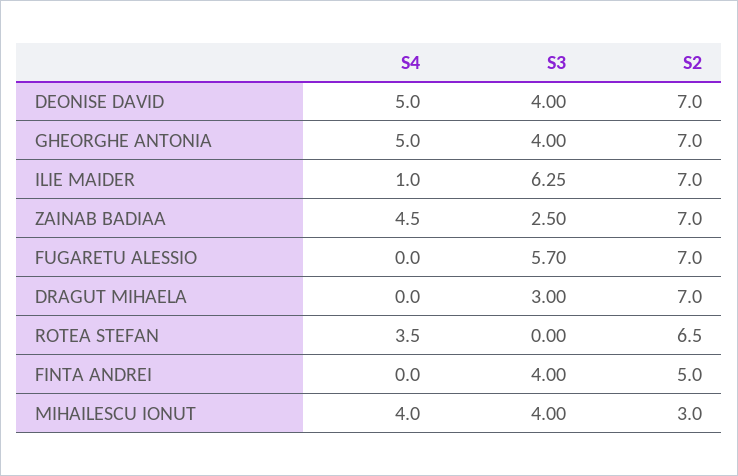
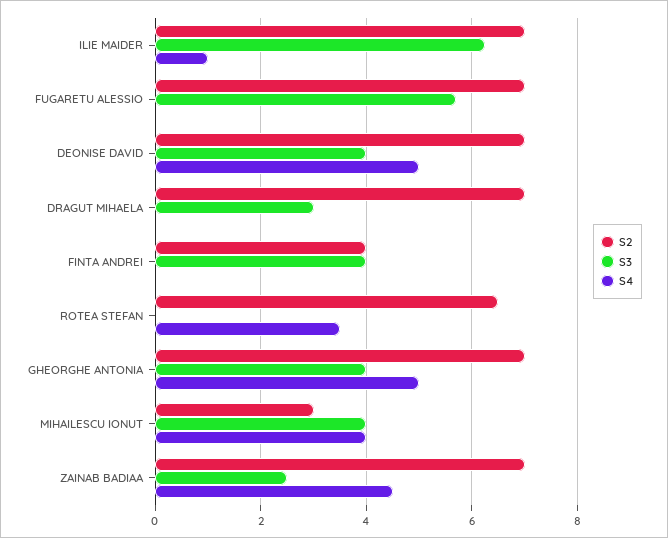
  {
    "S4": {
      "DEONISE DAVID": 5,
      "GHEORGHE ANTONIA": 5,
      "ILIE MAIDER": 1,
      "ZAINAB BADIAA": 4.5,
      "FUGARETU ALESSIO": 0,
      "DRAGUT MIHAELA": 0,
      "ROTEA STEFAN": 3.5,
      "FINTA ANDREI": 0,
      "MIHAILESCU IONUT": 4
    },
    "S3": {
      "DEONISE DAVID": 4,
      "GHEORGHE ANTONIA": 4,
      "ILIE MAIDER": 6.25,
      "ZAINAB BADIAA": 2.5,
      "FUGARETU ALESSIO": 5.7,
      "DRAGUT MIHAELA": 3,
      "ROTEA STEFAN": 0,
      "FINTA ANDREI": 4,
      "MIHAILESCU IONUT": 4
    },
    "S2": {
      "DEONISE DAVID": 7,
      "GHEORGHE ANTONIA": 7,
      "ILIE MAIDER": 7,
      "ZAINAB BADIAA": 7,
      "FUGARETU ALESSIO": 7,
      "DRAGUT MIHAELA": 7,
      "ROTEA STEFAN": 6.5,
-     "FINTA ANDREI": 5,
+     "FINTA ANDREI": 4,
      "MIHAILESCU IONUT": 3
    }
  }

